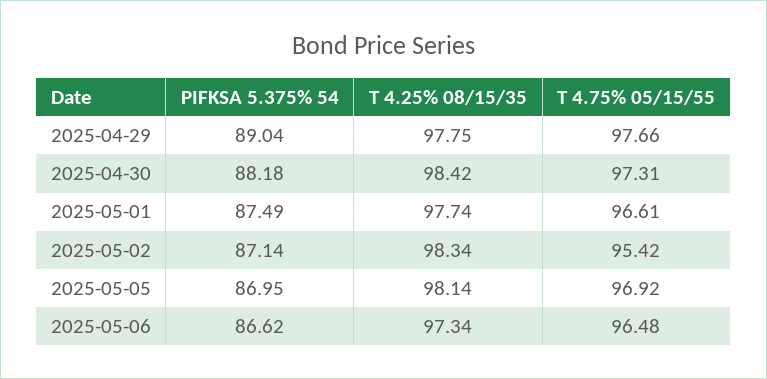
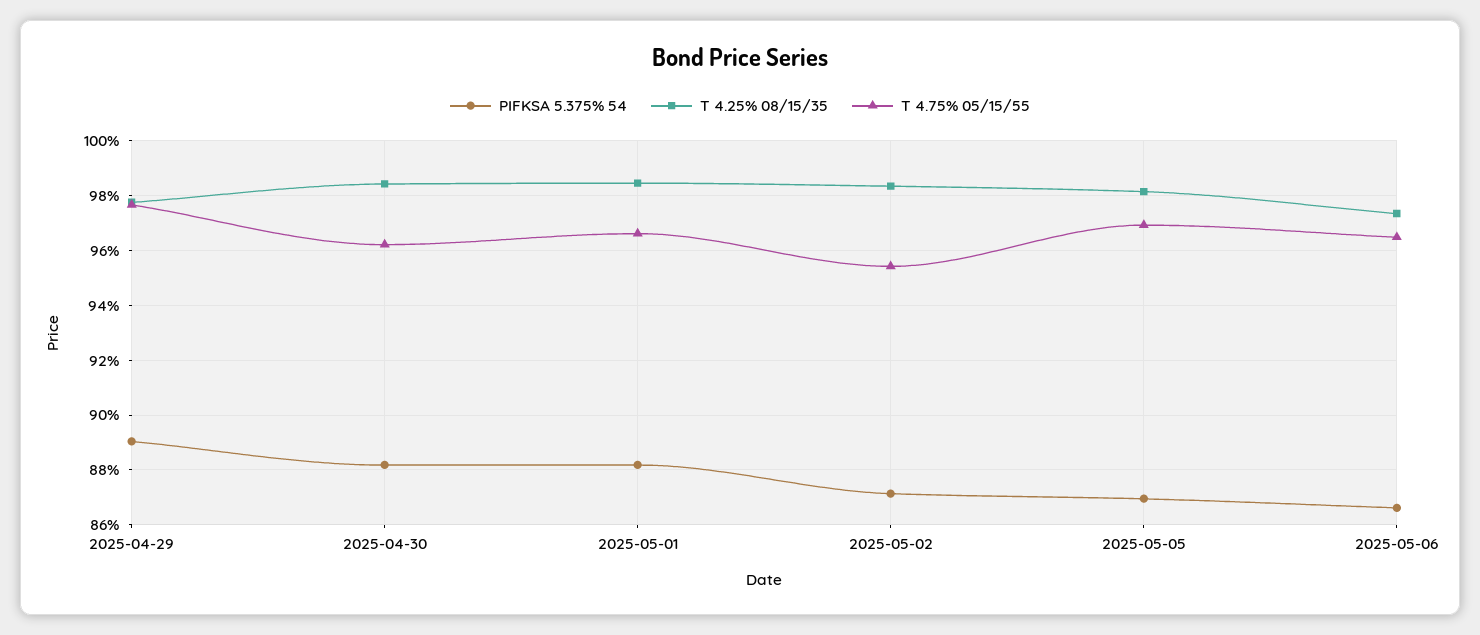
  {
    "PIFKSA 5.375% 54": {
      "2025-04-29": 89.04,
      "2025-04-30": 88.18,
-     "2025-05-01": 87.49,
+     "2025-05-01": 88.25,
      "2025-05-02": 87.14,
      "2025-05-05": 86.95,
      "2025-05-06": 86.62
    },
    "T 4.25% 08/15/35": {
      "2025-04-29": 97.75,
      "2025-04-30": 98.42,
-     "2025-05-01": 97.74,
+     "2025-05-01": 98.5,
      "2025-05-02": 98.34,
      "2025-05-05": 98.14,
      "2025-05-06": 97.34
    },
    "T 4.75% 05/15/55": {
      "2025-04-29": 97.66,
-     "2025-04-30": 97.31,
+     "2025-04-30": 96.25,
      "2025-05-01": 96.61,
      "2025-05-02": 95.42,
      "2025-05-05": 96.92,
      "2025-05-06": 96.48
    }
  }

